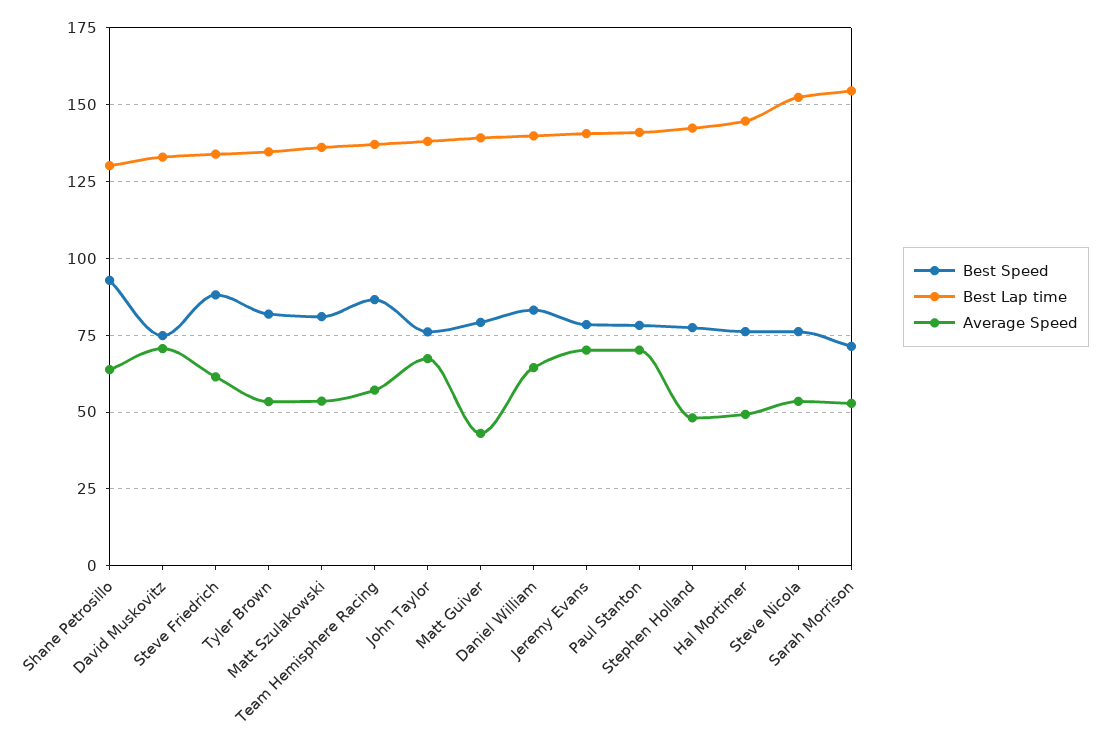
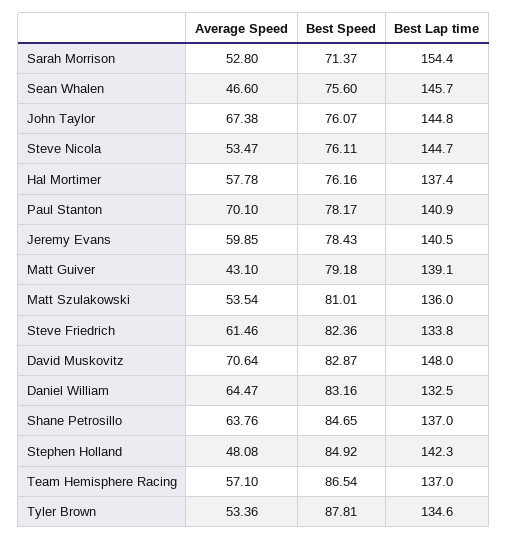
  {
    "Best Speed": {
-     "Shane Petrosillo": 92.5,
+     "Shane Petrosillo": 84.65,
-     "David Muskovitz": 75,
+     "David Muskovitz": 82.87,
-     "Steve Friedrich": 87.5,
+     "Steve Friedrich": 82.36,
-     "Tyler Brown": 82.5,
+     "Tyler Brown": 87.81,
      "Matt Szulakowski": 81.01,
      "Team Hemisphere Racing": 86.54,
      "John Taylor": 76.07,
      "Matt Guiver": 79.18,
      "Daniel William": 83.16,
      "Jeremy Evans": 78.43,
      "Paul Stanton": 78.17,
-     "Stephen Holland": 77.5,
+     "Stephen Holland": 84.92,
      "Hal Mortimer": 76.16,
      "Steve Nicola": 76.11,
-     "Sarah Morrison": 71.37
+     "Sarah Morrison": 71.37,
+     "Sean Whalen": 75.6
    },
    "Best Lap time": {
-     "Shane Petrosillo": 130,
+     "Shane Petrosillo": 137,
-     "David Muskovitz": 132.5,
+     "David Muskovitz": 148,
      "Steve Friedrich": 133.8,
      "Tyler Brown": 134.6,
      "Matt Szulakowski": 136,
      "Team Hemisphere Racing": 137,
-     "John Taylor": 137.5,
+     "John Taylor": 144.8,
      "Matt Guiver": 139.1,
-     "Daniel William": 140,
+     "Daniel William": 132.5,
      "Jeremy Evans": 140.5,
      "Paul Stanton": 140.9,
      "Stephen Holland": 142.3,
-     "Hal Mortimer": 145,
+     "Hal Mortimer": 137.4,
-     "Steve Nicola": 152.5,
+     "Steve Nicola": 144.7,
-     "Sarah Morrison": 154.4
+     "Sarah Morrison": 154.4,
+     "Sean Whalen": 145.7
    },
    "Average Speed": {
      "Shane Petrosillo": 63.76,
      "David Muskovitz": 70.64,
      "Steve Friedrich": 61.46,
      "Tyler Brown": 53.36,
      "Matt Szulakowski": 53.54,
      "Team Hemisphere Racing": 57.1,
      "John Taylor": 67.38,
      "Matt Guiver": 43.1,
      "Daniel William": 64.47,
-     "Jeremy Evans": 70,
+     "Jeremy Evans": 59.85,
      "Paul Stanton": 70.1,
      "Stephen Holland": 48.08,
-     "Hal Mortimer": 50,
+     "Hal Mortimer": 57.78,
      "Steve Nicola": 53.47,
-     "Sarah Morrison": 52.8
+     "Sarah Morrison": 52.8,
+     "Sean Whalen": 46.6
    }
  }

